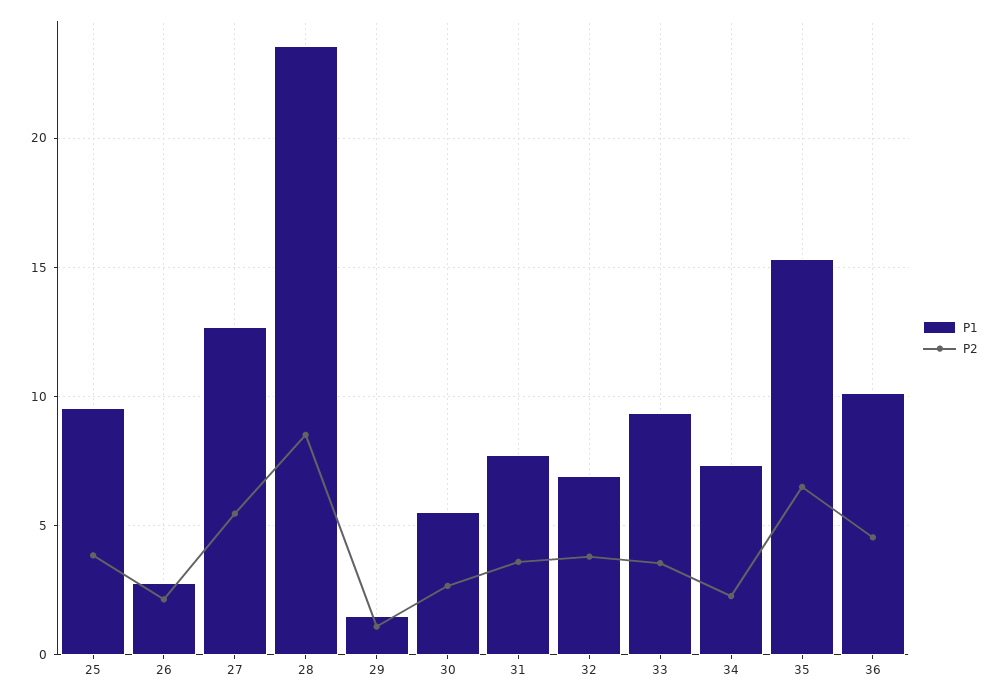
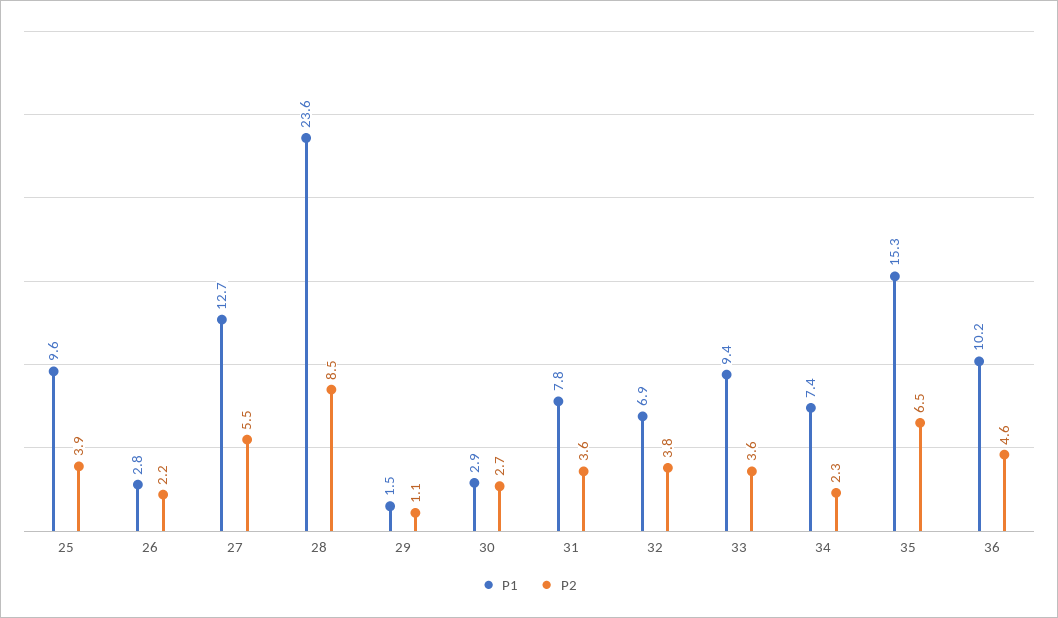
  {
    "P1": {
      "25": 9.6,
      "26": 2.8,
      "27": 12.7,
      "28": 23.6,
      "29": 1.5,
-     "30": 5.5,
+     "30": 2.9,
      "31": 7.8,
      "32": 6.9,
      "33": 9.4,
      "34": 7.4,
      "35": 15.3,
      "36": 10.2
    },
    "P2": {
      "25": 3.9,
      "26": 2.2,
      "27": 5.5,
      "28": 8.5,
      "29": 1.1,
      "30": 2.7,
      "31": 3.6,
      "32": 3.8,
      "33": 3.6,
      "34": 2.3,
      "35": 6.5,
      "36": 4.6
    }
  }

